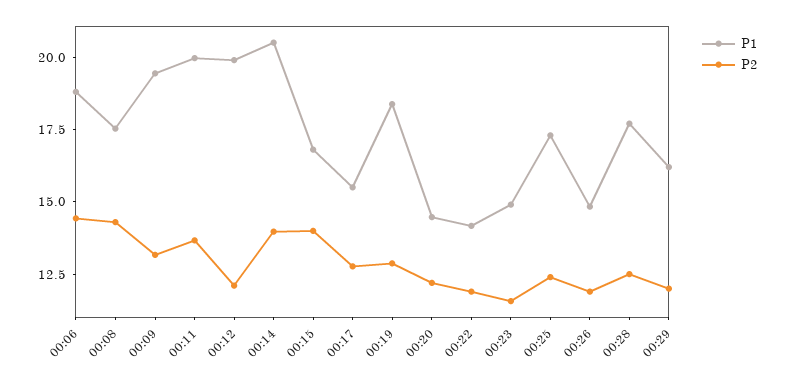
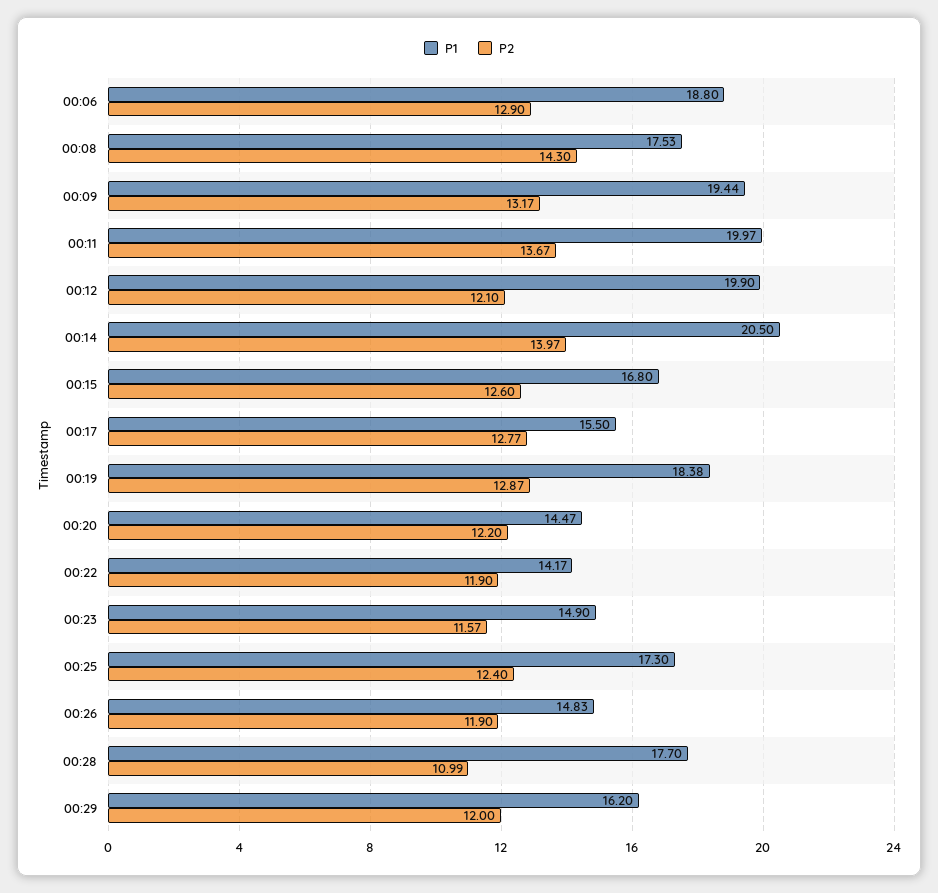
  {
    "P1": {
      "00:06": 18.8,
      "00:08": 17.53,
      "00:09": 19.44,
      "00:11": 19.97,
      "00:12": 19.9,
      "00:14": 20.5,
      "00:15": 16.8,
      "00:17": 15.5,
      "00:19": 18.38,
      "00:20": 14.47,
      "00:22": 14.17,
      "00:23": 14.9,
      "00:25": 17.3,
      "00:26": 14.83,
      "00:28": 17.7,
      "00:29": 16.2
    },
    "P2": {
-     "00:06": 14.5,
+     "00:06": 12.9,
      "00:08": 14.3,
      "00:09": 13.17,
      "00:11": 13.67,
      "00:12": 12.1,
      "00:14": 13.97,
-     "00:15": 14,
+     "00:15": 12.6,
      "00:17": 12.77,
      "00:19": 12.87,
      "00:20": 12.2,
      "00:22": 11.9,
      "00:23": 11.57,
      "00:25": 12.4,
      "00:26": 11.9,
-     "00:28": 12.5,
+     "00:28": 10.99,
      "00:29": 12
    }
  }

